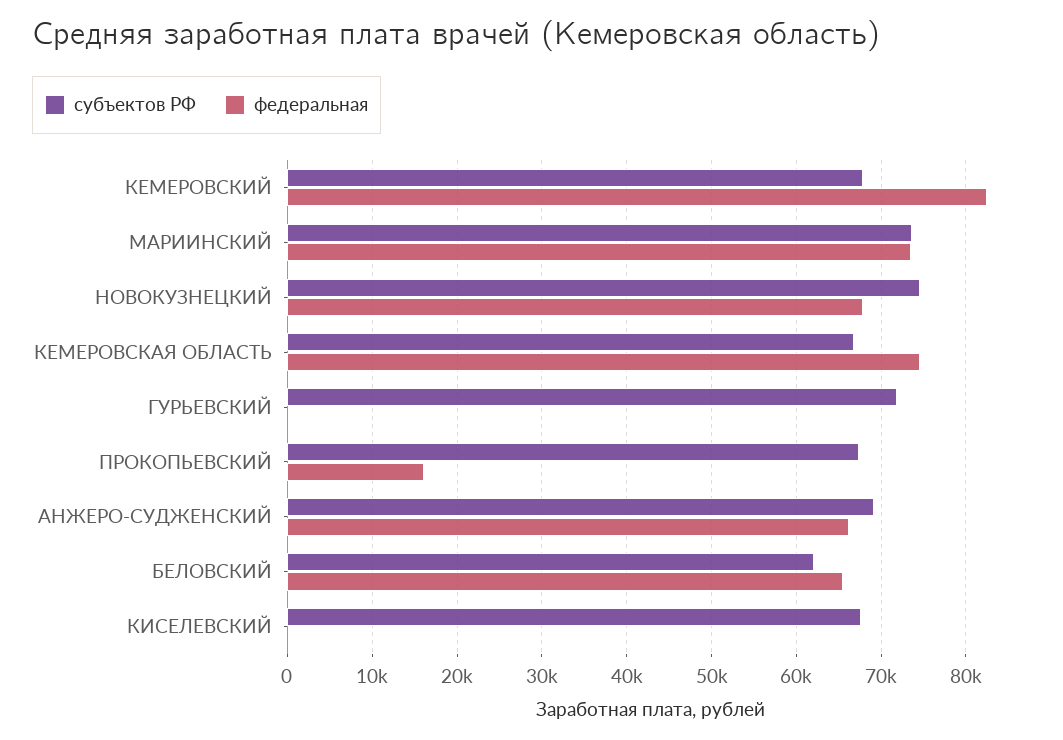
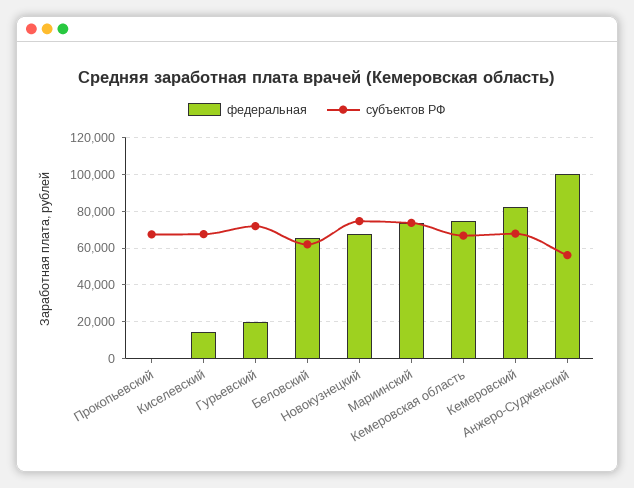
  {
    "субъектов РФ": {
      "КЕМЕРОВСКИЙ": 68000,
      "МАРИИНСКИЙ": 74000,
      "НОВОКУЗНЕЦКИЙ": 75000,
      "КЕМЕРОВСКАЯ ОБЛАСТЬ": 67000,
      "ГУРЬЕВСКИЙ": 72000,
      "ПРОКОПЬЕВСКИЙ": 67000,
-     "АНЖЕРО-СУДЖЕНСКИЙ": 69000,
+     "АНЖЕРО-СУДЖЕНСКИЙ": 55000,
      "БЕЛОВСКИЙ": 62000,
      "КИСЕЛЕВСКИЙ": 68000
    },
    "федеральная": {
      "КЕМЕРОВСКИЙ": 83000,
      "МАРИИНСКИЙ": 73000,
      "НОВОКУЗНЕЦКИЙ": 68000,
      "КЕМЕРОВСКАЯ ОБЛАСТЬ": 75000,
-     "ГУРЬЕВСКИЙ": 0,
+     "ГУРЬЕВСКИЙ": 20000,
-     "ПРОКОПЬЕВСКИЙ": 16000,
+     "ПРОКОПЬЕВСКИЙ": 0,
-     "АНЖЕРО-СУДЖЕНСКИЙ": 66000,
+     "АНЖЕРО-СУДЖЕНСКИЙ": 100000,
      "БЕЛОВСКИЙ": 66000,
-     "КИСЕЛЕВСКИЙ": 0
+     "КИСЕЛЕВСКИЙ": 15000
    }
  }

